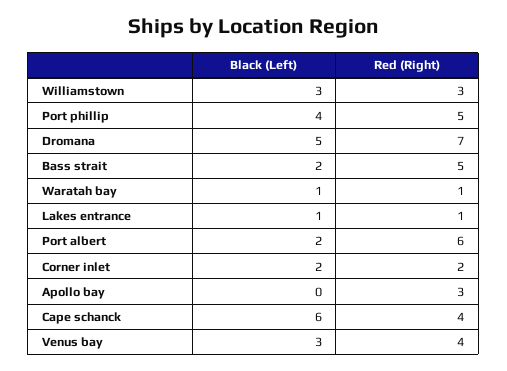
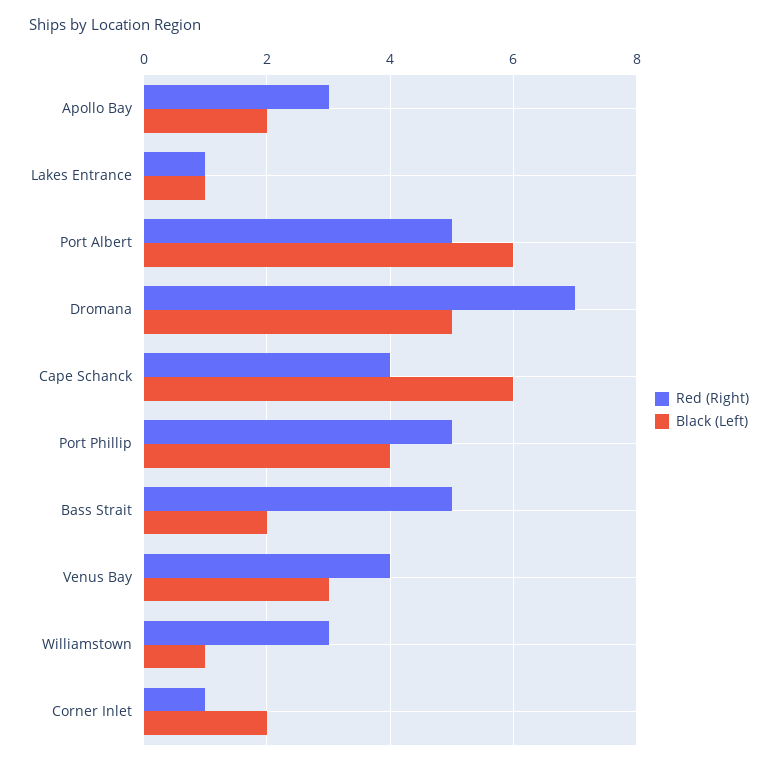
  {
    "Black (Left)": {
-     "Williamstown": 3,
+     "Williamstown": 1,
      "Port phillip": 4,
      "Dromana": 5,
      "Bass strait": 2,
-     "Waratah bay": 1,
      "Lakes entrance": 1,
-     "Port albert": 2,
+     "Port albert": 6,
      "Corner inlet": 2,
-     "Apollo bay": 0,
+     "Apollo bay": 2,
      "Cape schanck": 6,
      "Venus bay": 3
    },
    "Red (Right)": {
      "Williamstown": 3,
      "Port phillip": 5,
      "Dromana": 7,
      "Bass strait": 5,
-     "Waratah bay": 1,
      "Lakes entrance": 1,
-     "Port albert": 6,
+     "Port albert": 5,
-     "Corner inlet": 2,
+     "Corner inlet": 1,
      "Apollo bay": 3,
      "Cape schanck": 4,
      "Venus bay": 4
    }
  }

